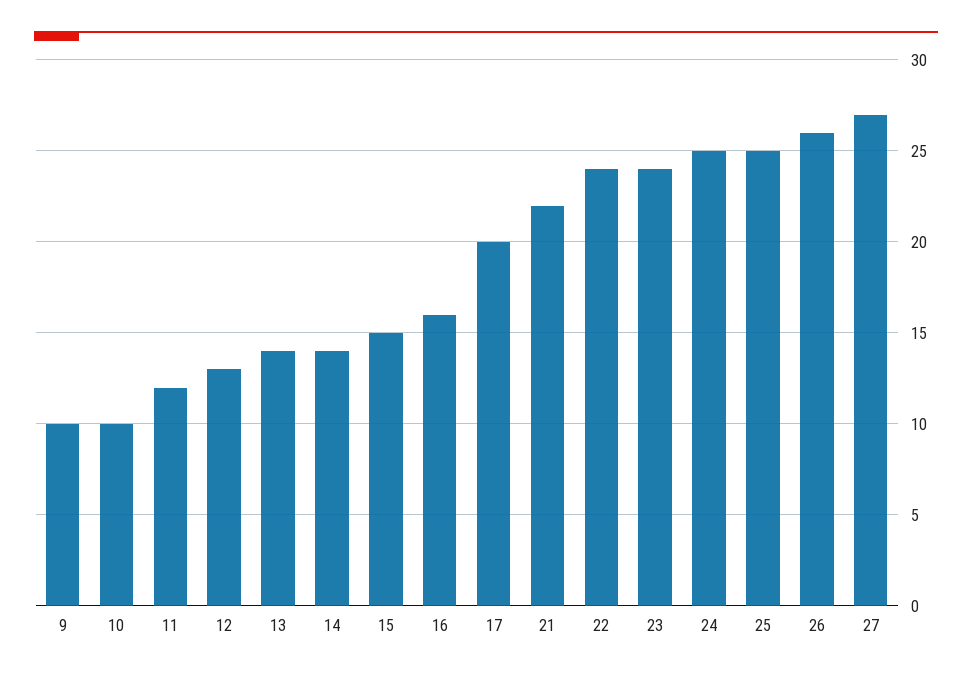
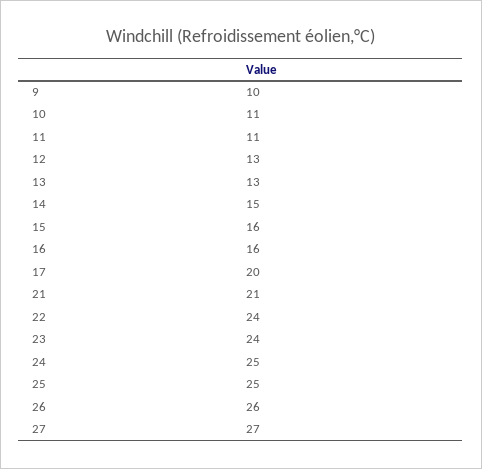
  {
    "9": 10,
-   "10": 10,
+   "10": 11,
-   "11": 12,
+   "11": 11,
    "12": 13,
-   "13": 14,
+   "13": 13,
-   "14": 14,
+   "14": 15,
-   "15": 15,
+   "15": 16,
    "16": 16,
    "17": 20,
-   "21": 22,
+   "21": 21,
    "22": 24,
    "23": 24,
    "24": 25,
    "25": 25,
    "26": 26,
    "27": 27
  }

